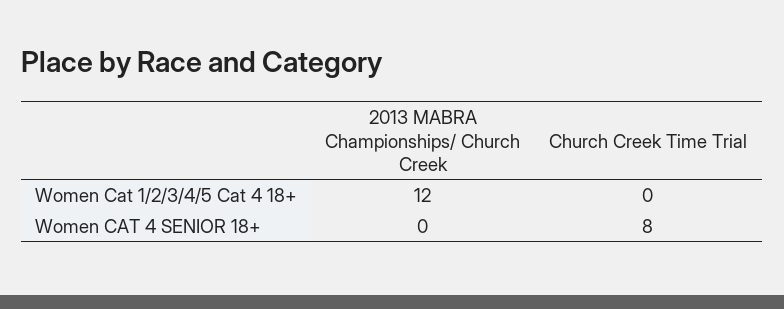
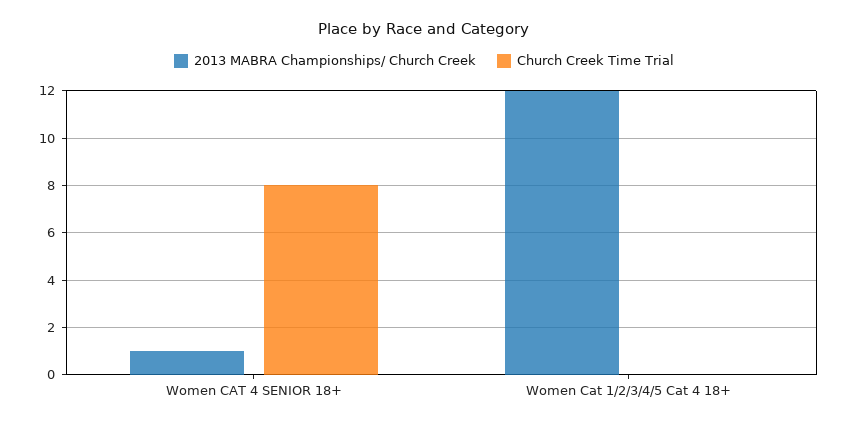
  {
    "2013 MABRA Championships/ Church Creek": {
      "Women Cat 1/2/3/4/5 Cat 4 18+": 12,
-     "Women CAT 4 SENIOR 18+": 0
+     "Women CAT 4 SENIOR 18+": 1
    },
    "Church Creek Time Trial": {
      "Women Cat 1/2/3/4/5 Cat 4 18+": 0,
      "Women CAT 4 SENIOR 18+": 8
    }
  }

